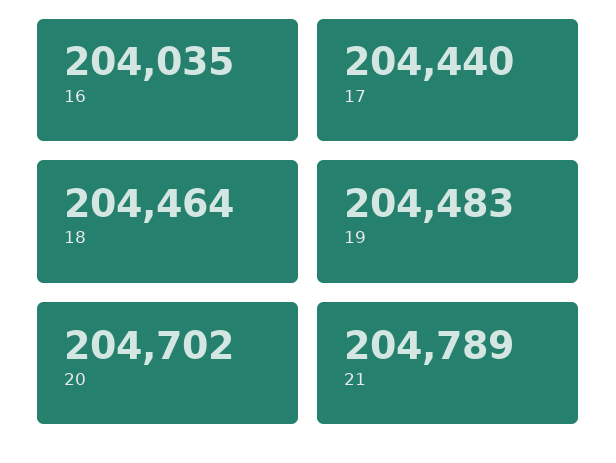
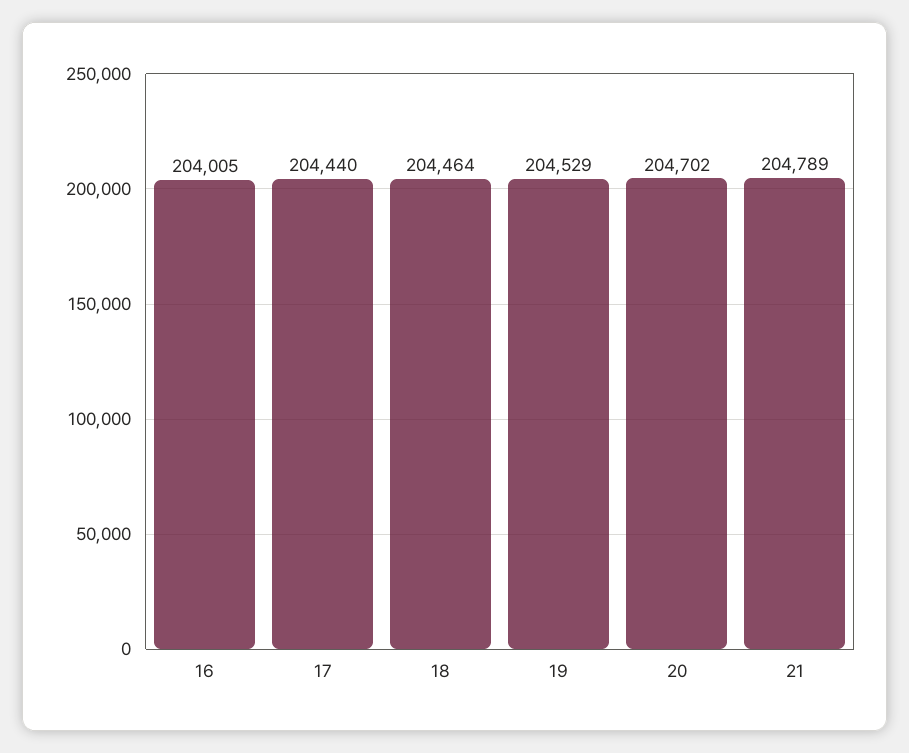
  {
-   "16": 204035,
+   "16": 204005,
    "17": 204440,
    "18": 204464,
-   "19": 204483,
+   "19": 204529,
    "20": 204702,
    "21": 204789
  }

